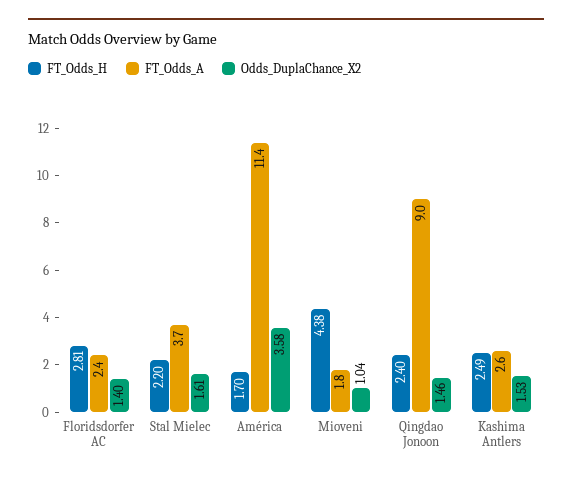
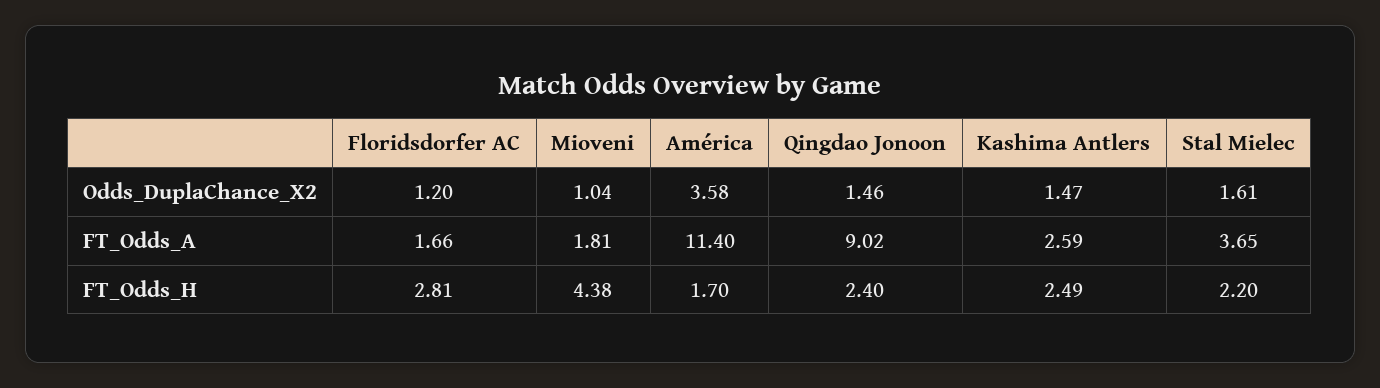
  {
    "FT_Odds_H": {
      "Floridsdorfer AC": 2.81,
      "Stal Mielec": 2.2,
      "América": 1.7,
      "Mioveni": 4.38,
      "Qingdao Jonoon": 2.4,
      "Kashima Antlers": 2.49
    },
    "FT_Odds_A": {
-     "Floridsdorfer AC": 2.4,
+     "Floridsdorfer AC": 1.66,
      "Stal Mielec": 3.65,
      "América": 11.4,
      "Mioveni": 1.81,
      "Qingdao Jonoon": 9.02,
      "Kashima Antlers": 2.59
    },
    "Odds_DuplaChance_X2": {
-     "Floridsdorfer AC": 1.4,
+     "Floridsdorfer AC": 1.2,
      "Stal Mielec": 1.61,
      "América": 3.58,
      "Mioveni": 1.04,
      "Qingdao Jonoon": 1.46,
-     "Kashima Antlers": 1.53
+     "Kashima Antlers": 1.47
    }
  }

